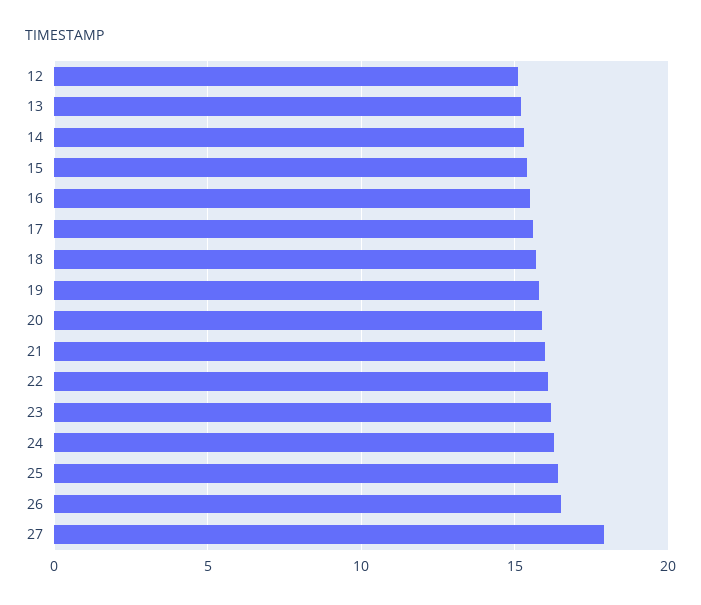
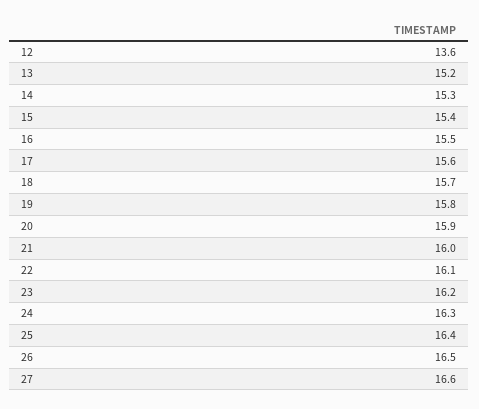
  {
-   "12": 15,
+   "12": 13.6,
    "13": 15.2,
    "14": 15.3,
    "15": 15.4,
    "16": 15.5,
    "17": 15.6,
    "18": 15.7,
    "19": 15.8,
    "20": 15.9,
    "21": 16,
    "22": 16.1,
    "23": 16.2,
    "24": 16.3,
    "25": 16.4,
    "26": 16.5,
-   "27": 18
+   "27": 16.6
  }

